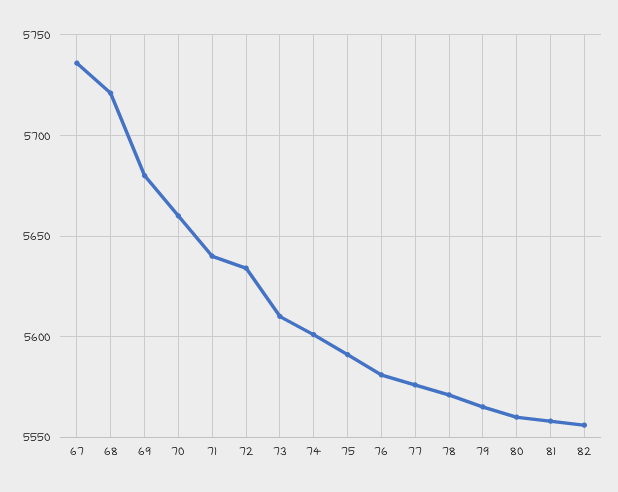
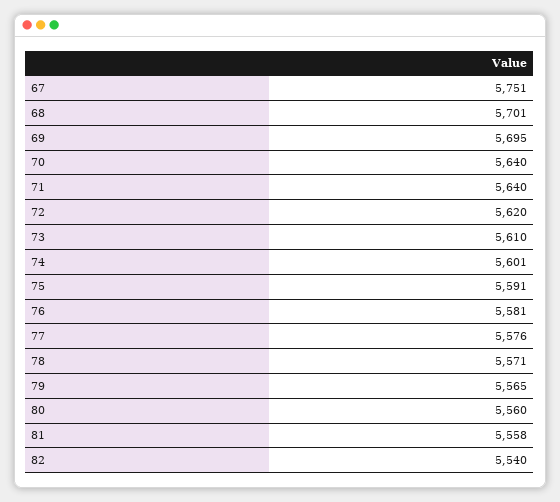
  {
-   "67": 5735,
+   "67": 5751,
-   "68": 5720,
+   "68": 5701,
-   "69": 5680,
+   "69": 5695,
-   "70": 5660,
+   "70": 5640,
    "71": 5640,
-   "72": 5635,
+   "72": 5620,
    "73": 5610,
    "74": 5601,
    "75": 5591,
    "76": 5581,
    "77": 5576,
    "78": 5571,
    "79": 5565,
    "80": 5560,
    "81": 5558,
-   "82": 5555
+   "82": 5540
  }

